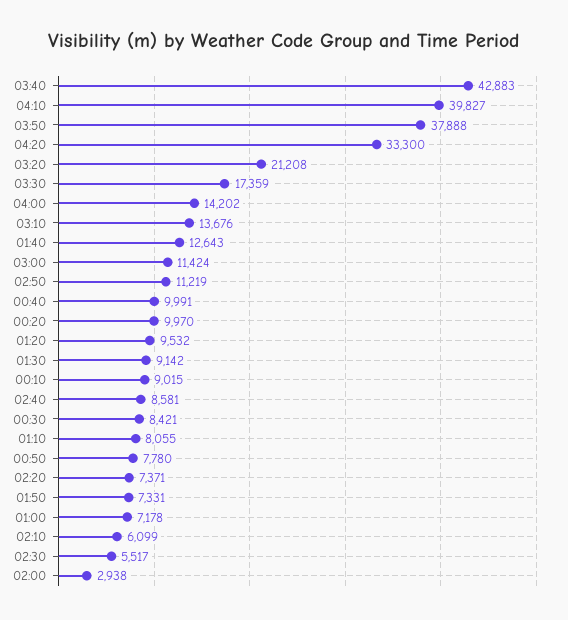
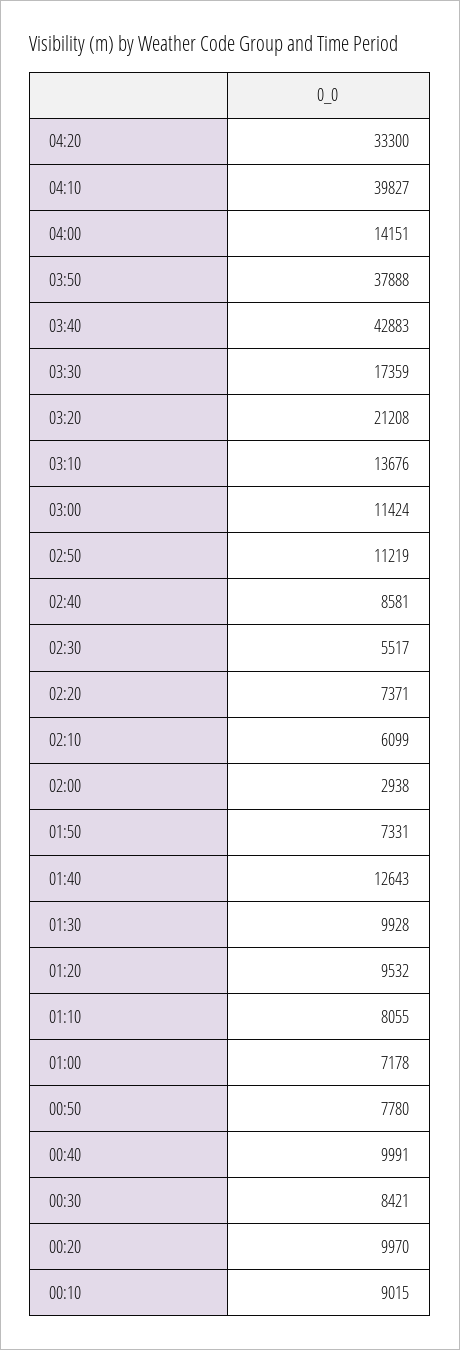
  {
    "03:40": 42883,
    "04:10": 39827,
    "03:50": 37888,
    "04:20": 33300,
    "03:20": 21208,
    "03:30": 17359,
-   "04:00": 14202,
+   "04:00": 14151,
    "03:10": 13676,
    "01:40": 12643,
    "03:00": 11424,
    "02:50": 11219,
    "00:40": 9991,
    "00:20": 9970,
    "01:20": 9532,
-   "01:30": 9142,
+   "01:30": 9928,
    "00:10": 9015,
    "02:40": 8581,
    "00:30": 8421,
    "01:10": 8055,
    "00:50": 7780,
    "02:20": 7371,
    "01:50": 7331,
    "01:00": 7178,
    "02:10": 6099,
    "02:30": 5517,
    "02:00": 2938
  }

